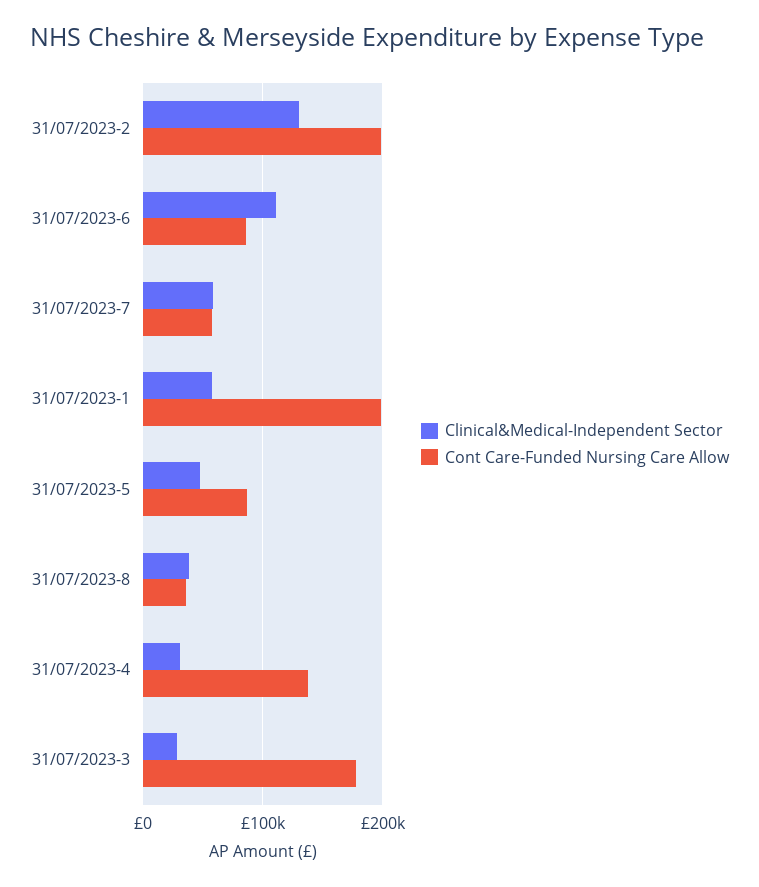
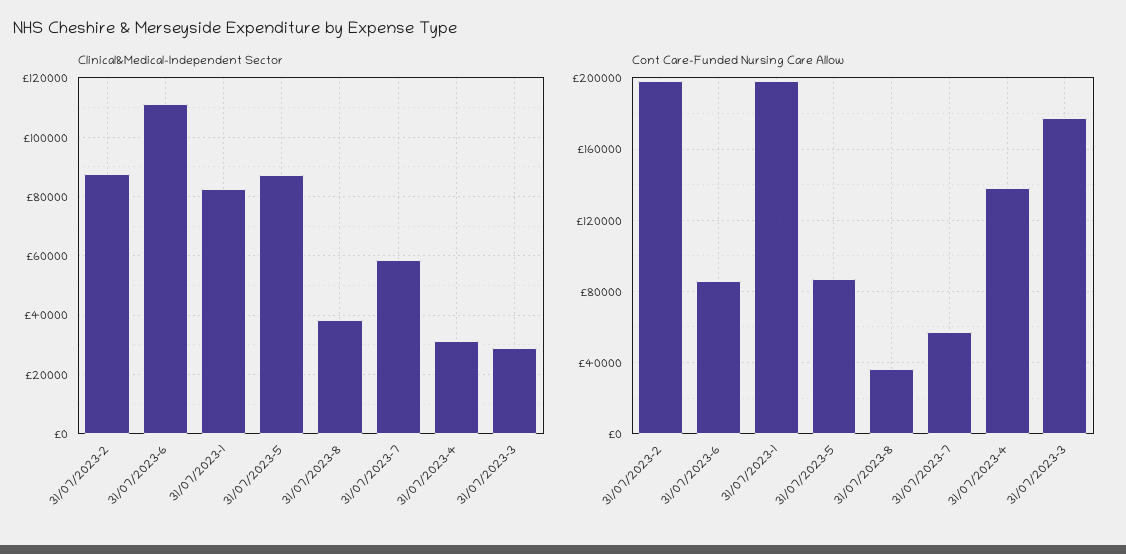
  {
    "Clinical&Medical-Independent Sector": {
-     "31/07/2023-2": 130000,
+     "31/07/2023-2": 87500,
      "31/07/2023-6": 110000,
      "31/07/2023-7": 57500,
-     "31/07/2023-1": 60000,
+     "31/07/2023-1": 82500,
-     "31/07/2023-5": 50000,
+     "31/07/2023-5": 87500,
      "31/07/2023-8": 37500,
      "31/07/2023-4": 30000,
      "31/07/2023-3": 30000
    },
    "Cont Care-Funded Nursing Care Allow": {
      "31/07/2023-2": 200000,
      "31/07/2023-6": 85000,
      "31/07/2023-7": 55000,
      "31/07/2023-1": 200000,
      "31/07/2023-5": 85000,
      "31/07/2023-8": 35000,
      "31/07/2023-4": 140000,
      "31/07/2023-3": 175000
    }
  }

